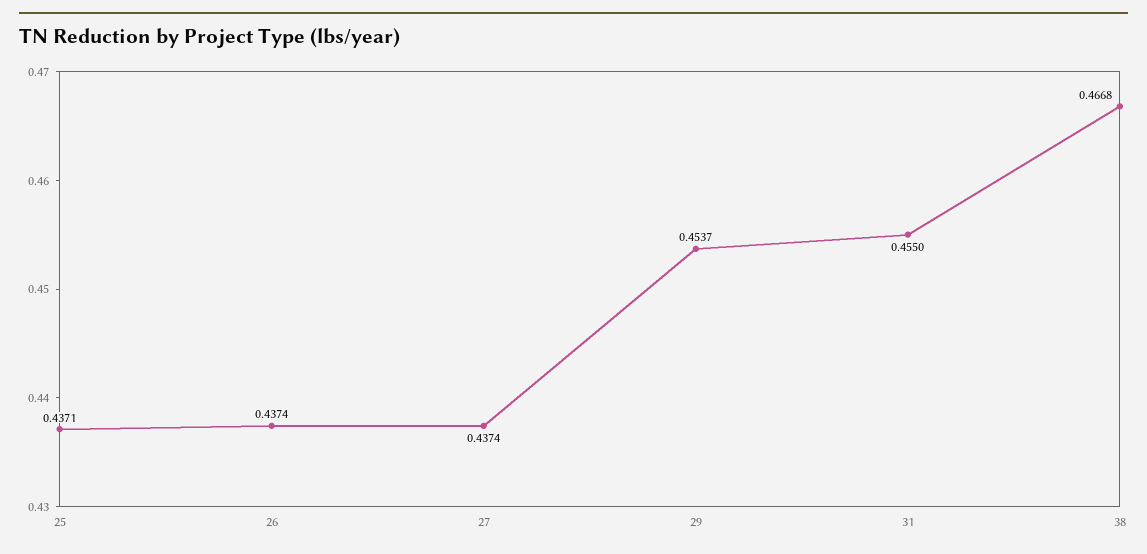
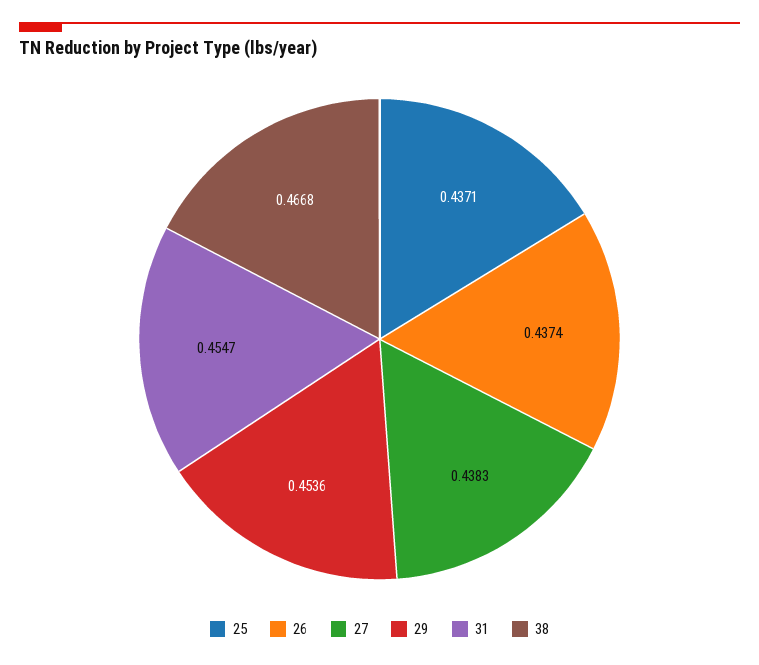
  {
    "25": 0.4371,
    "26": 0.4374,
-   "27": 0.4374,
+   "27": 0.4383,
-   "29": 0.4537,
+   "29": 0.4536,
-   "31": 0.455,
+   "31": 0.4547,
    "38": 0.4668
  }

